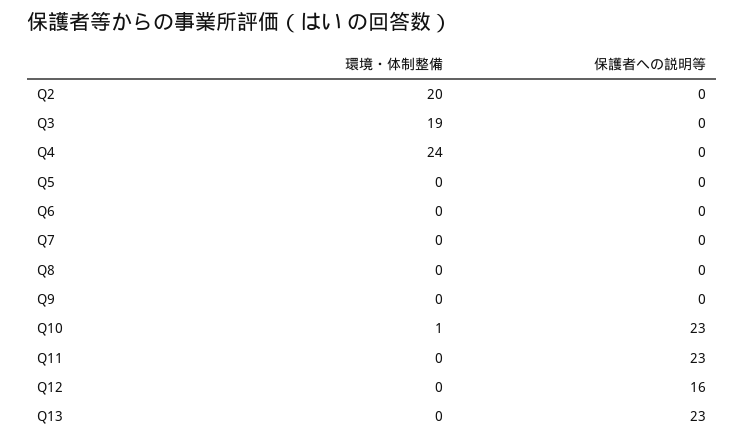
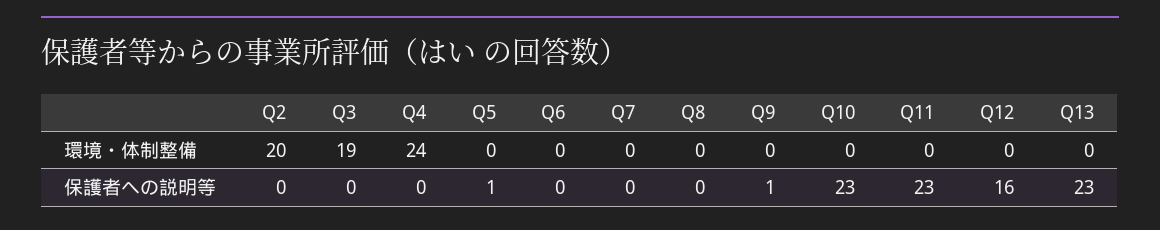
  {
    "環境・体制整備": {
      "Q2": 20,
      "Q3": 19,
      "Q4": 24,
      "Q5": 0,
      "Q6": 0,
      "Q7": 0,
      "Q8": 0,
      "Q9": 0,
-     "Q10": 1,
+     "Q10": 0,
      "Q11": 0,
      "Q12": 0,
      "Q13": 0
    },
    "保護者への説明等": {
      "Q2": 0,
      "Q3": 0,
      "Q4": 0,
-     "Q5": 0,
+     "Q5": 1,
      "Q6": 0,
      "Q7": 0,
      "Q8": 0,
-     "Q9": 0,
+     "Q9": 1,
      "Q10": 23,
      "Q11": 23,
      "Q12": 16,
      "Q13": 23
    }
  }

